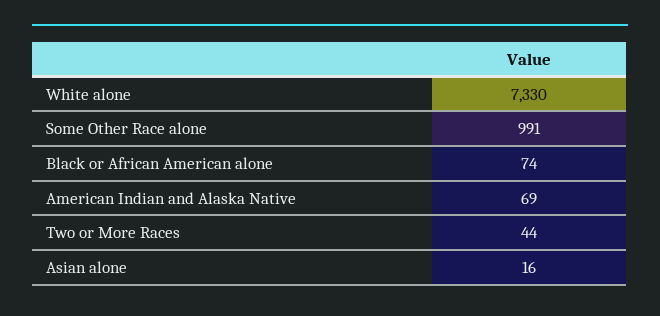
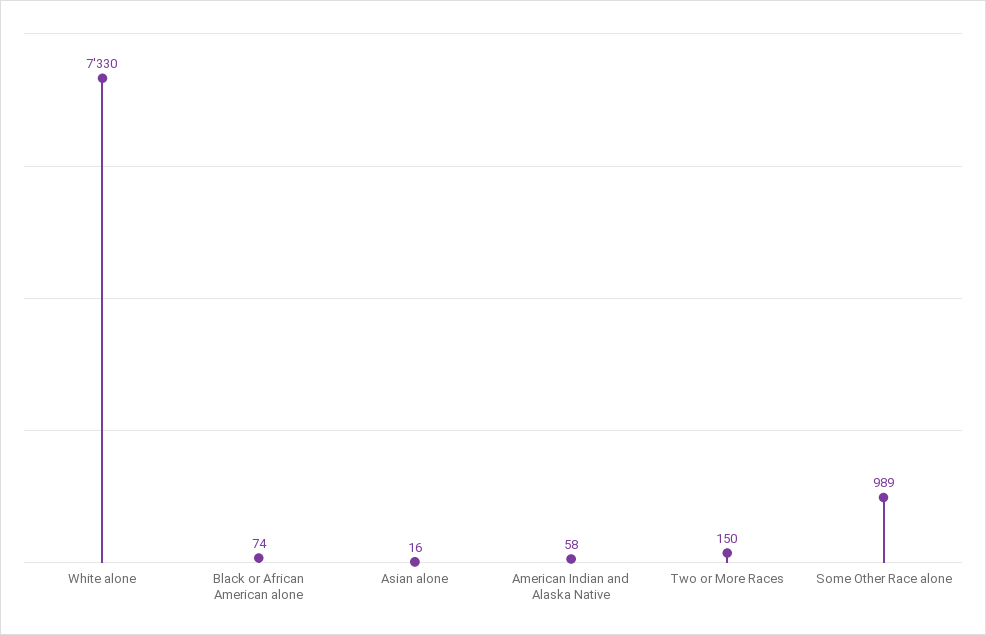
  {
    "White alone": 7330,
-   "Some Other Race alone": 991,
+   "Some Other Race alone": 989,
    "Black or African American alone": 74,
-   "American Indian and Alaska Native": 69,
+   "American Indian and Alaska Native": 58,
-   "Two or More Races": 44,
+   "Two or More Races": 150,
    "Asian alone": 16
  }

